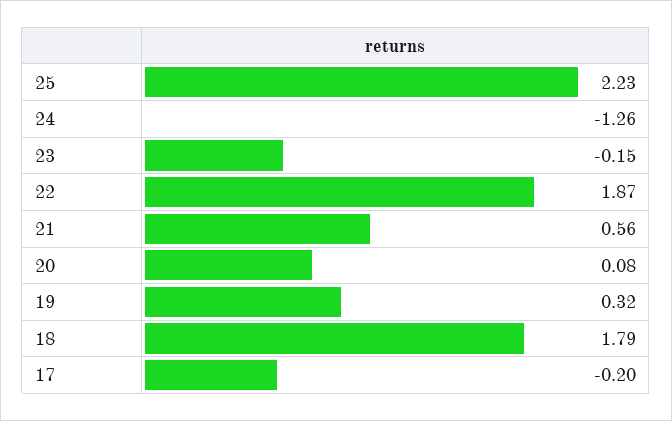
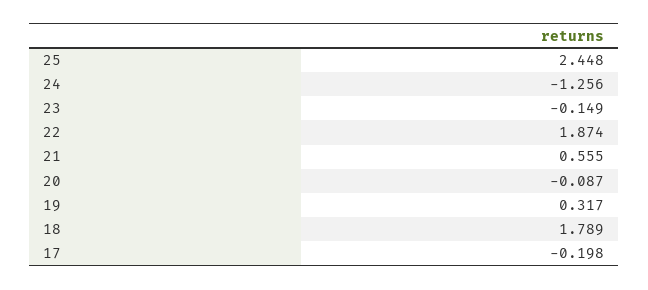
  {
-   "25": 2.23,
+   "25": 2.448,
    "24": -1.256,
    "23": -0.149,
    "22": 1.874,
    "21": 0.555,
-   "20": 0.08,
+   "20": -0.087,
    "19": 0.317,
    "18": 1.789,
    "17": -0.198
  }

